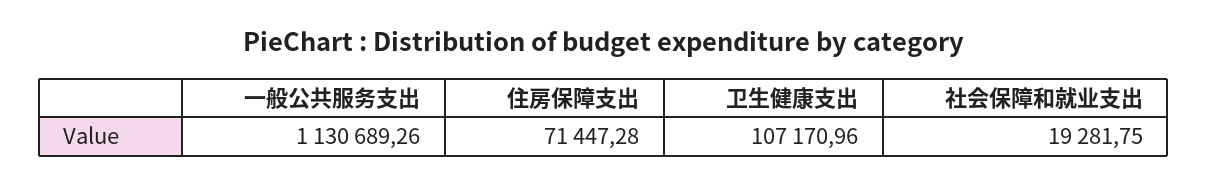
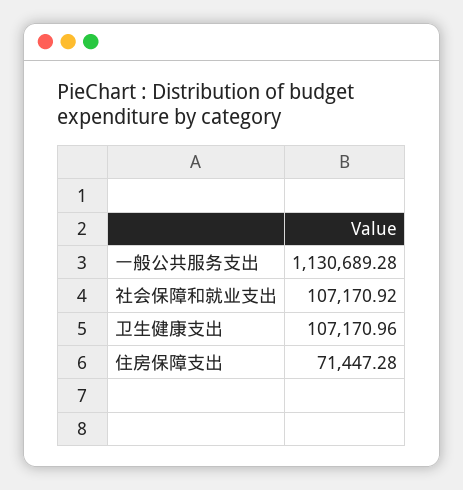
  {
-   "一般公共服务支出": 1130689.26,
+   "一般公共服务支出": 1130689.28,
    "住房保障支出": 71447.28,
    "卫生健康支出": 107170.96,
-   "社会保障和就业支出": 19281.75
+   "社会保障和就业支出": 107170.92
  }

